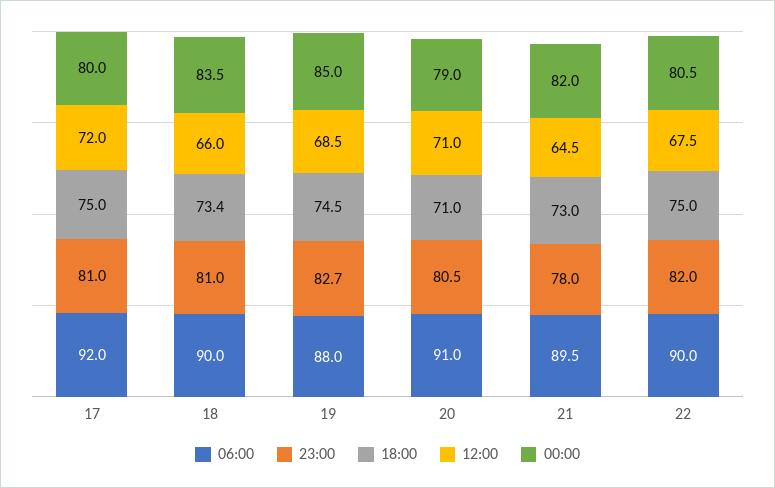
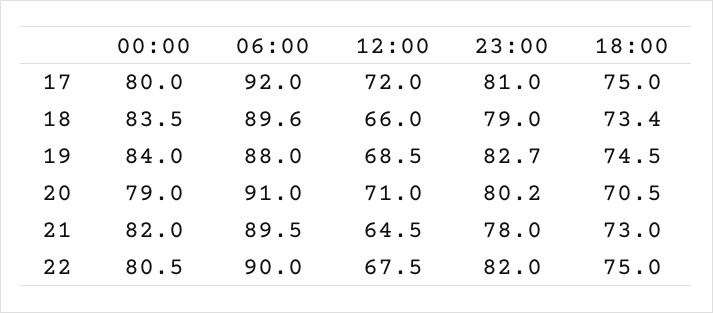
  {
    "06:00": {
      "17": 92,
-     "18": 90,
+     "18": 89.6,
      "19": 88,
      "20": 91,
      "21": 89.5,
      "22": 90
    },
    "23:00": {
      "17": 81,
-     "18": 81,
+     "18": 79,
      "19": 82.7,
-     "20": 80.5,
+     "20": 80.2,
      "21": 78,
      "22": 82
    },
    "18:00": {
      "17": 75,
      "18": 73.4,
      "19": 74.5,
-     "20": 71,
+     "20": 70.5,
      "21": 73,
      "22": 75
    },
    "12:00": {
      "17": 72,
      "18": 66,
      "19": 68.5,
      "20": 71,
      "21": 64.5,
      "22": 67.5
    },
    "00:00": {
      "17": 80,
      "18": 83.5,
-     "19": 85,
+     "19": 84,
      "20": 79,
      "21": 82,
      "22": 80.5
    }
  }

